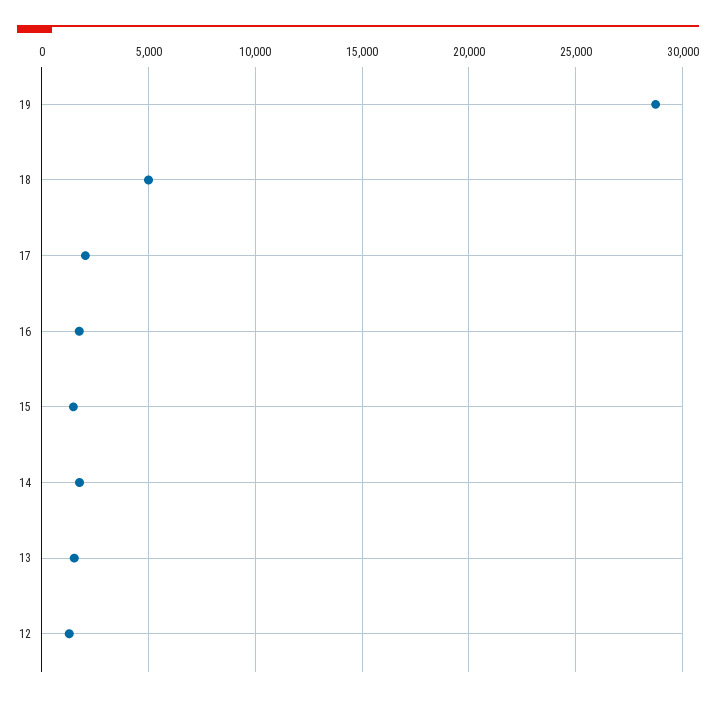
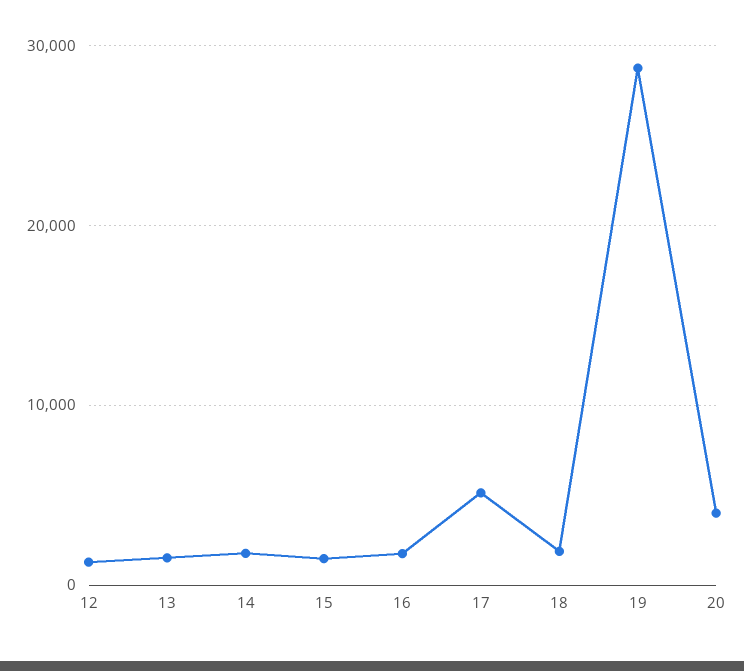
  {
    "19": 28500,
-   "18": 5000,
+   "18": 2000,
-   "17": 2000,
+   "17": 5000,
    "16": 2000,
    "15": 1500,
    "14": 2000,
    "13": 1500,
-   "12": 1500
+   "12": 1500,
+   "20": 4000
  }

